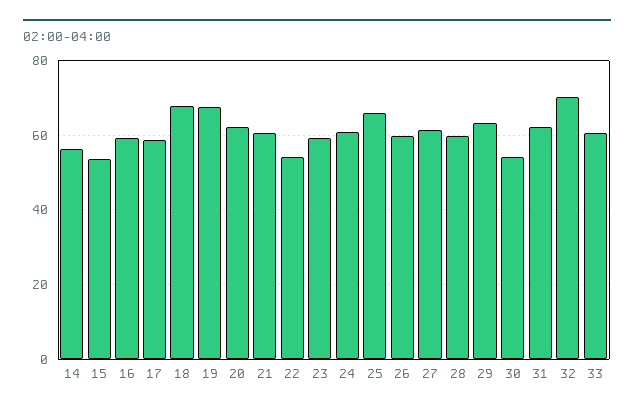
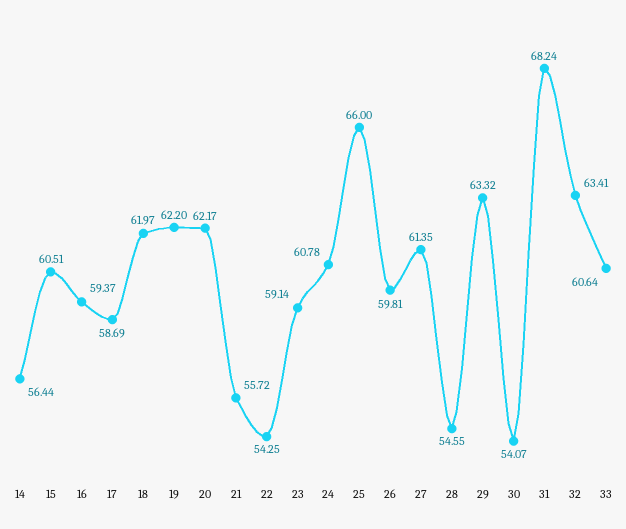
  {
    "14": 56.44,
-   "15": 54,
+   "15": 60.51,
    "16": 59.37,
    "17": 58.69,
-   "18": 68,
+   "18": 61.97,
-   "19": 68,
+   "19": 62.2,
    "20": 62.17,
-   "21": 60,
+   "21": 55.72,
    "22": 54.25,
    "23": 59.14,
    "24": 60.78,
    "25": 66,
    "26": 59.81,
    "27": 61.35,
-   "28": 60,
+   "28": 54.55,
    "29": 63.32,
    "30": 54.07,
-   "31": 62,
+   "31": 68.24,
-   "32": 70,
+   "32": 63.41,
    "33": 60.64
  }

